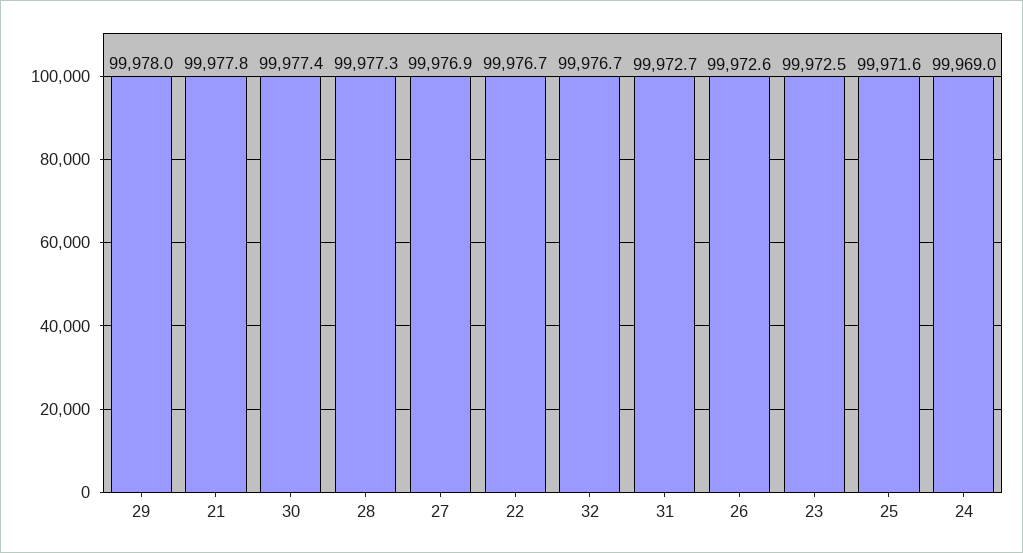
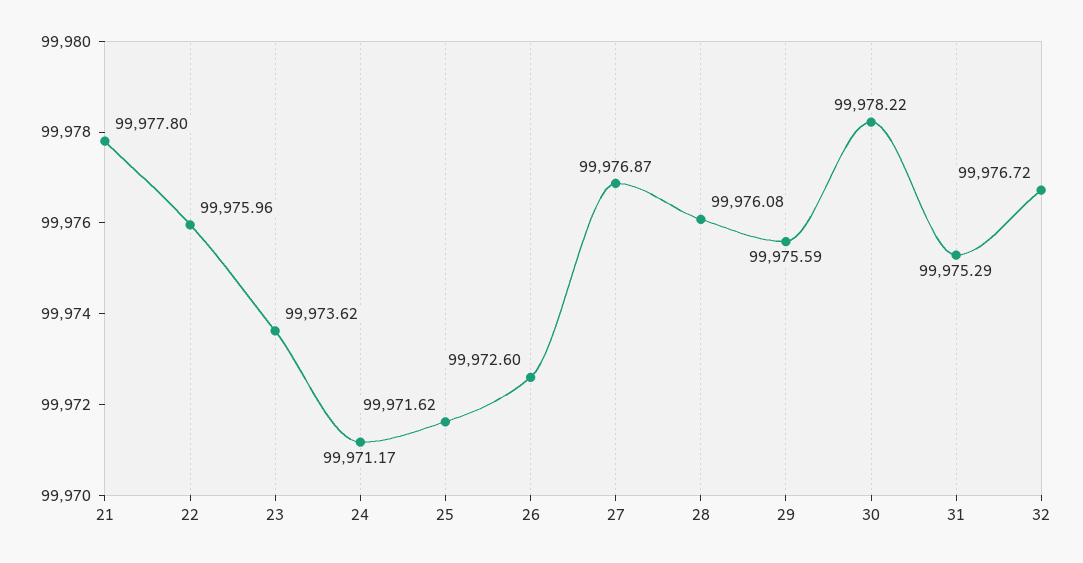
  {
-   "29": 99978,
+   "29": 99975.59,
    "21": 99977.8,
-   "30": 99977.4,
+   "30": 99978.22,
-   "28": 99977.3,
+   "28": 99976.08,
    "27": 99976.87,
-   "22": 99976.7,
+   "22": 99975.96,
    "32": 99976.72,
-   "31": 99972.7,
+   "31": 99975.29,
    "26": 99972.6,
-   "23": 99972.5,
+   "23": 99973.62,
    "25": 99971.62,
-   "24": 99969
+   "24": 99971.17
  }

